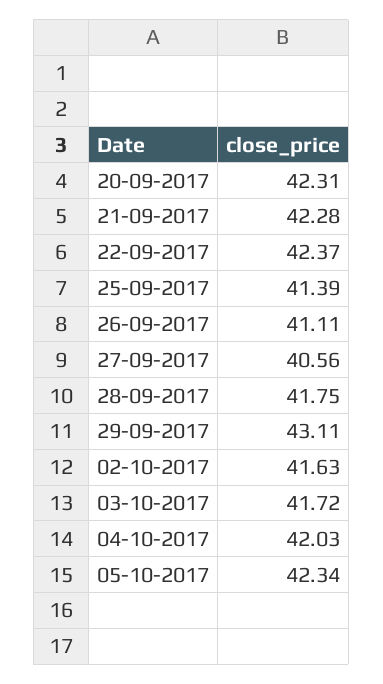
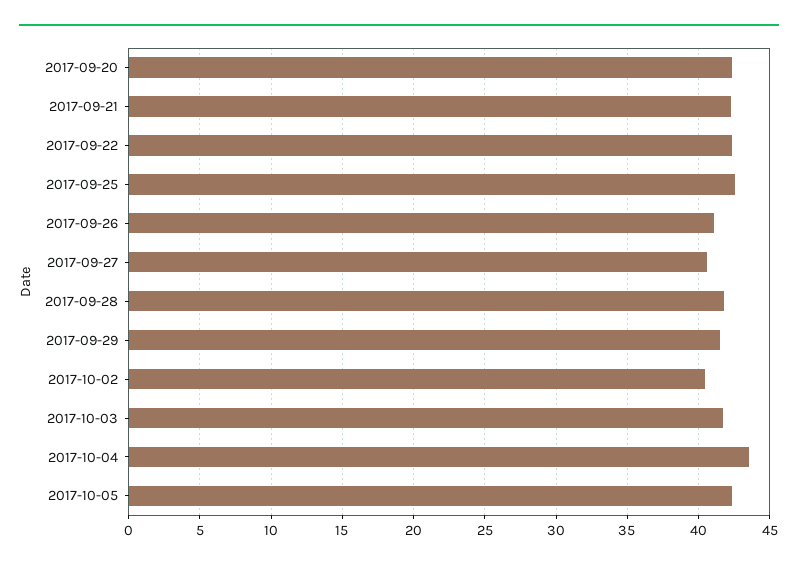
  {
    "20-09-2017": 42.31,
    "21-09-2017": 42.28,
    "22-09-2017": 42.37,
-   "25-09-2017": 41.39,
+   "25-09-2017": 42.5,
    "26-09-2017": 41.11,
    "27-09-2017": 40.56,
    "28-09-2017": 41.75,
-   "29-09-2017": 43.11,
+   "29-09-2017": 41.5,
-   "02-10-2017": 41.63,
+   "02-10-2017": 40.5,
    "03-10-2017": 41.72,
-   "04-10-2017": 42.03,
+   "04-10-2017": 43.5,
    "05-10-2017": 42.34
  }

